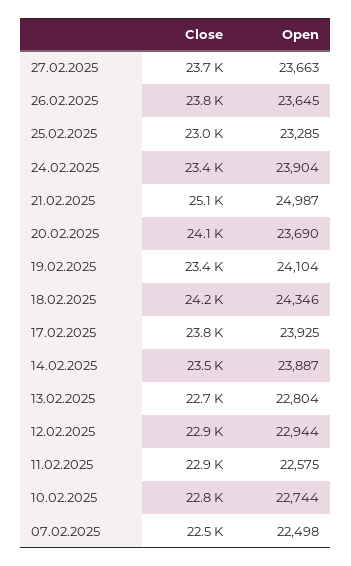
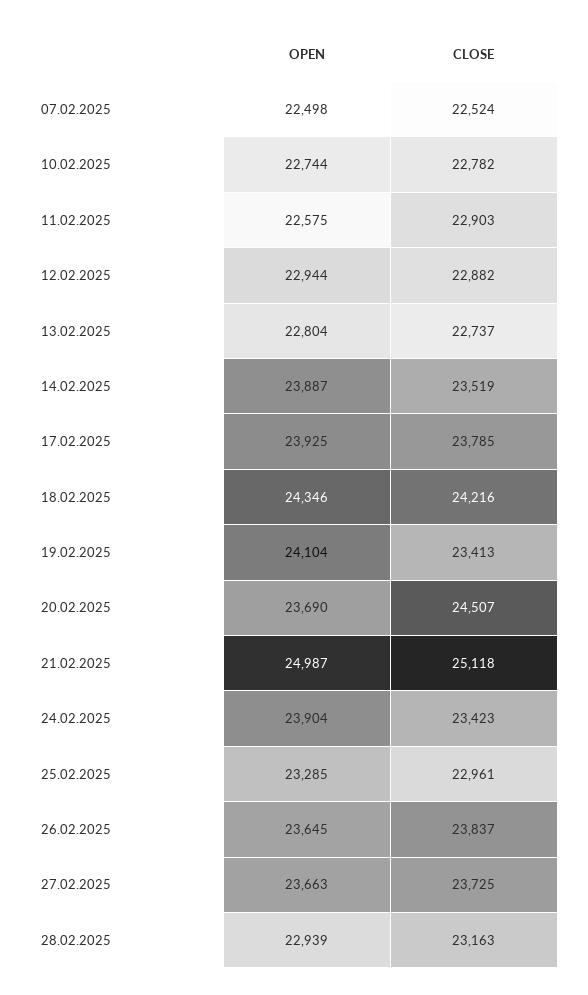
  {
    "Close": {
      "27.02.2025": 23725,
      "26.02.2025": 23837,
      "25.02.2025": 22961,
      "24.02.2025": 23423,
      "21.02.2025": 25118,
-     "20.02.2025": 24100,
+     "20.02.2025": 24507,
      "19.02.2025": 23413,
      "18.02.2025": 24216,
      "17.02.2025": 23785,
      "14.02.2025": 23519,
      "13.02.2025": 22737,
      "12.02.2025": 22882,
      "11.02.2025": 22903,
      "10.02.2025": 22782,
-     "07.02.2025": 22524
+     "07.02.2025": 22524,
+     "28.02.2025": 23163
    },
    "Open": {
      "27.02.2025": 23663,
      "26.02.2025": 23645,
      "25.02.2025": 23285,
      "24.02.2025": 23904,
      "21.02.2025": 24987,
      "20.02.2025": 23690,
      "19.02.2025": 24104,
      "18.02.2025": 24346,
      "17.02.2025": 23925,
      "14.02.2025": 23887,
      "13.02.2025": 22804,
      "12.02.2025": 22944,
      "11.02.2025": 22575,
      "10.02.2025": 22744,
-     "07.02.2025": 22498
+     "07.02.2025": 22498,
+     "28.02.2025": 22939
    }
  }

